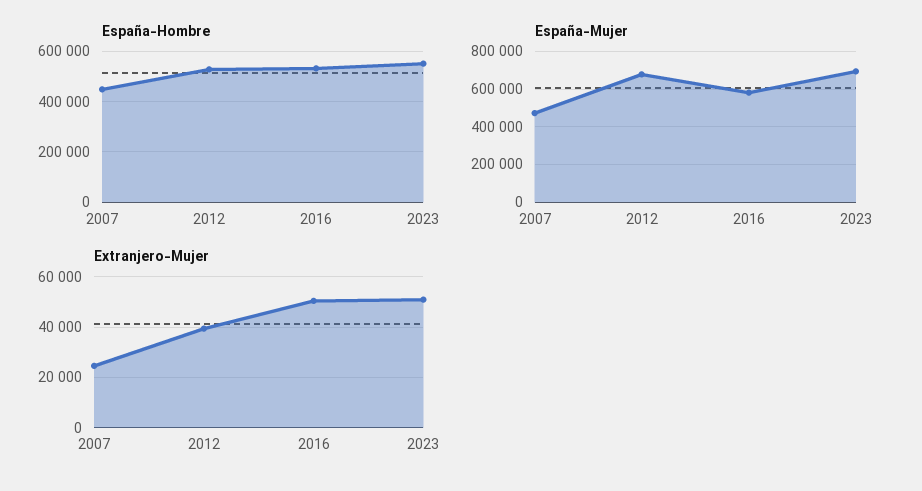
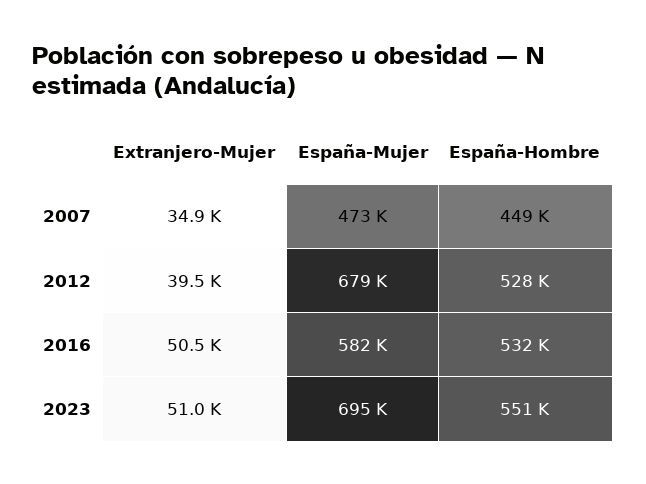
  {
    "España-Hombre": {
      "2007": 449000,
      "2012": 528000,
      "2016": 532000,
      "2023": 551000
    },
    "España-Mujer": {
      "2007": 473000,
      "2012": 679000,
      "2016": 582000,
      "2023": 695000
    },
    "Extranjero-Mujer": {
-     "2007": 25000,
+     "2007": 34900,
      "2012": 39500,
      "2016": 50500,
      "2023": 51000
    }
  }

